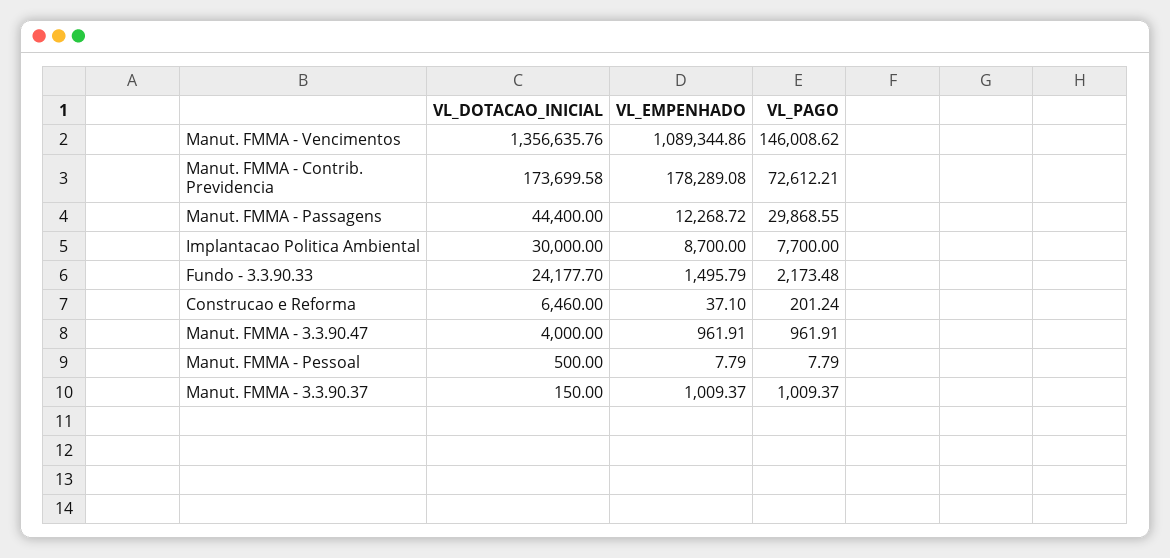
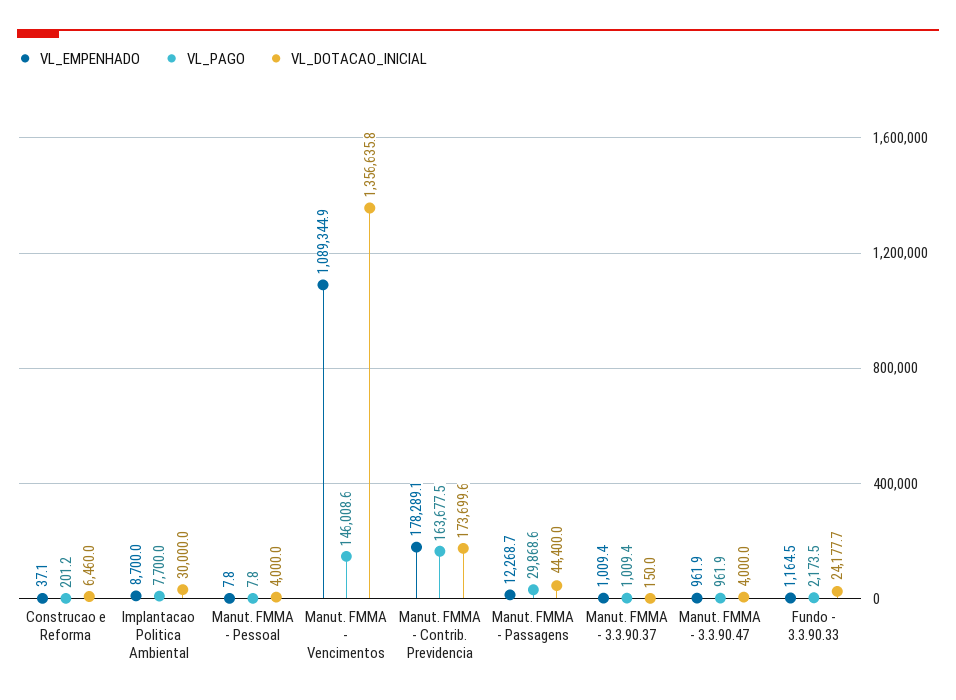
  {
    "VL_DOTACAO_INICIAL": {
      "Manut. FMMA - Vencimentos": 1356635.76,
      "Manut. FMMA - Contrib. Previdencia": 173699.58,
      "Manut. FMMA - Passagens": 44400,
      "Implantacao Politica Ambiental": 30000,
      "Fundo - 3.3.90.33": 24177.7,
      "Construcao e Reforma": 6460,
      "Manut. FMMA - 3.3.90.47": 4000,
-     "Manut. FMMA - Pessoal": 500,
+     "Manut. FMMA - Pessoal": 4000,
      "Manut. FMMA - 3.3.90.37": 150
    },
    "VL_EMPENHADO": {
      "Manut. FMMA - Vencimentos": 1089344.86,
      "Manut. FMMA - Contrib. Previdencia": 178289.08,
      "Manut. FMMA - Passagens": 12268.72,
      "Implantacao Politica Ambiental": 8700,
-     "Fundo - 3.3.90.33": 1495.79,
+     "Fundo - 3.3.90.33": 1164.5,
      "Construcao e Reforma": 37.1,
      "Manut. FMMA - 3.3.90.47": 961.91,
      "Manut. FMMA - Pessoal": 7.79,
      "Manut. FMMA - 3.3.90.37": 1009.37
    },
    "VL_PAGO": {
      "Manut. FMMA - Vencimentos": 146008.62,
-     "Manut. FMMA - Contrib. Previdencia": 72612.21,
+     "Manut. FMMA - Contrib. Previdencia": 163677.5,
      "Manut. FMMA - Passagens": 29868.55,
      "Implantacao Politica Ambiental": 7700,
      "Fundo - 3.3.90.33": 2173.48,
      "Construcao e Reforma": 201.24,
      "Manut. FMMA - 3.3.90.47": 961.91,
      "Manut. FMMA - Pessoal": 7.79,
      "Manut. FMMA - 3.3.90.37": 1009.37
    }
  }

